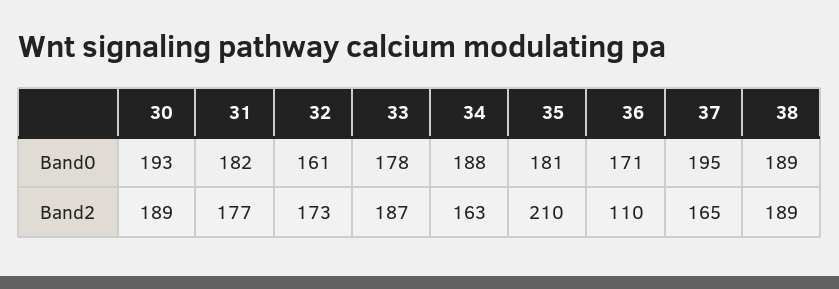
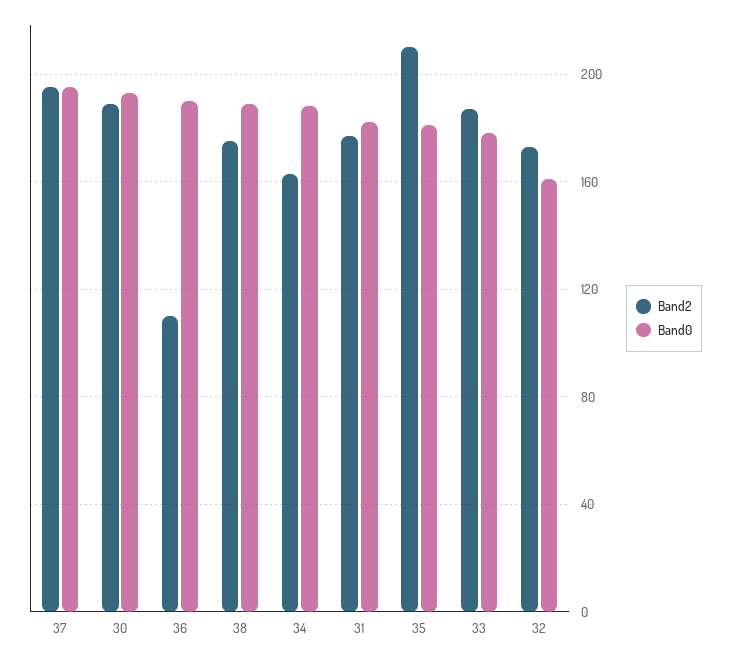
  {
    "Band0": {
      "30": 193,
      "31": 182,
      "32": 161,
      "33": 178,
      "34": 188,
      "35": 181,
-     "36": 171,
+     "36": 190,
      "37": 195,
      "38": 189
    },
    "Band2": {
      "30": 189,
      "31": 177,
      "32": 173,
      "33": 187,
      "34": 163,
      "35": 210,
      "36": 110,
-     "37": 165,
+     "37": 195,
-     "38": 189
+     "38": 175
    }
  }

